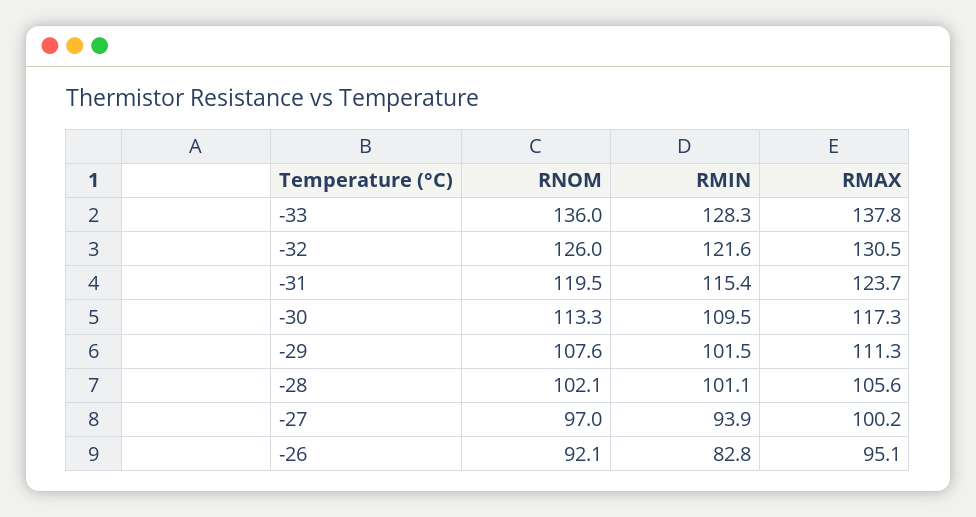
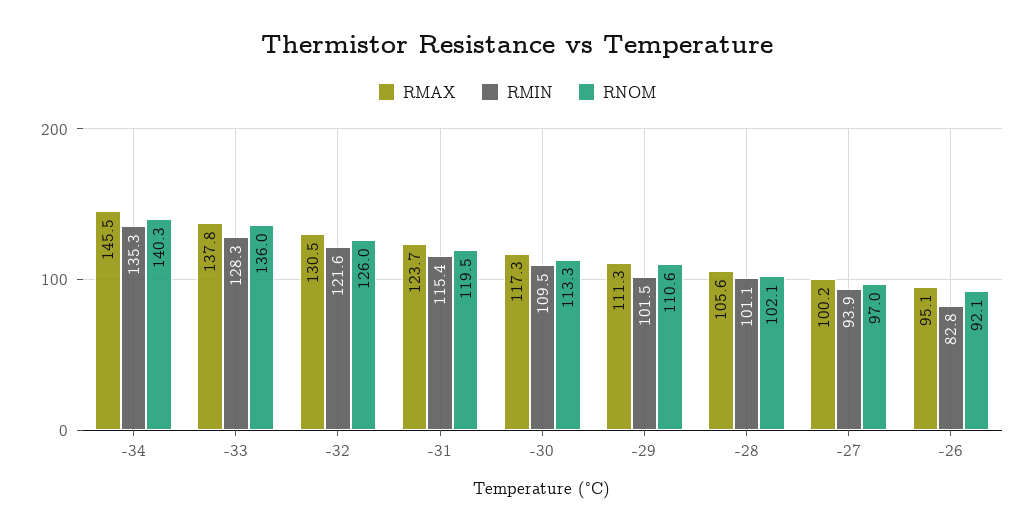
  {
    "RNOM": {
      "-33": 136,
      "-32": 126,
      "-31": 119.5,
      "-30": 113.3,
-     "-29": 107.6,
+     "-29": 110.6,
      "-28": 102.1,
      "-27": 97,
-     "-26": 92.1
+     "-26": 92.1,
+     "-34": 140.3
    },
    "RMIN": {
      "-33": 128.3,
      "-32": 121.6,
      "-31": 115.4,
      "-30": 109.5,
      "-29": 101.5,
      "-28": 101.1,
      "-27": 93.9,
-     "-26": 82.8
+     "-26": 82.8,
+     "-34": 135.3
    },
    "RMAX": {
      "-33": 137.8,
      "-32": 130.5,
      "-31": 123.7,
      "-30": 117.3,
      "-29": 111.3,
      "-28": 105.6,
      "-27": 100.2,
-     "-26": 95.1
+     "-26": 95.1,
+     "-34": 145.5
    }
  }

